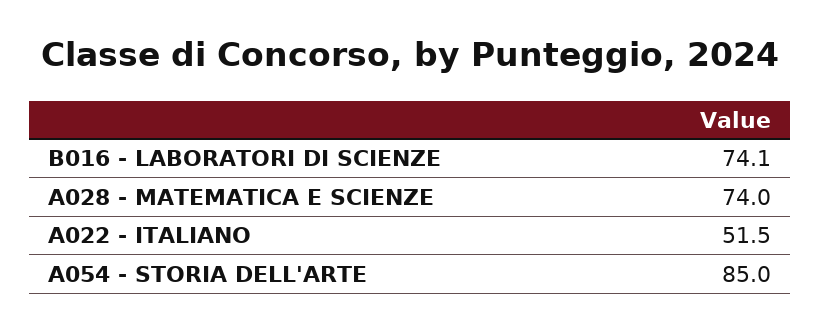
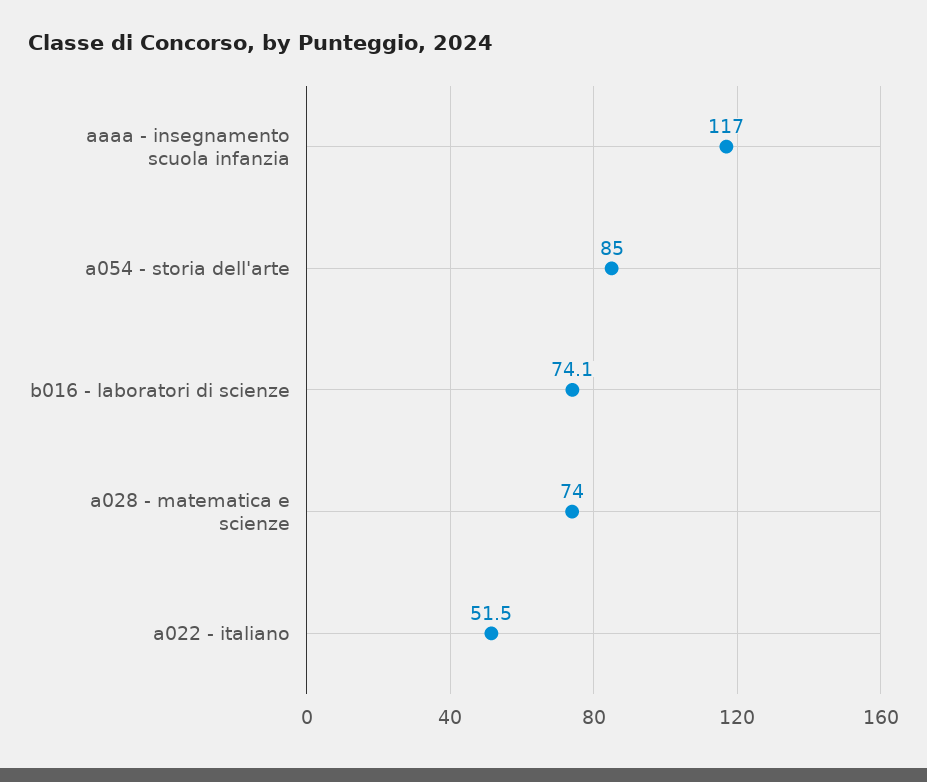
  {
    "B016 - LABORATORI DI SCIENZE": 74.1,
    "A028 - MATEMATICA E SCIENZE": 74,
    "A022 - ITALIANO": 51.5,
-   "A054 - STORIA DELL'ARTE": 85
+   "A054 - STORIA DELL'ARTE": 85,
+   "aaaa - insegnamento scuola infanzia": 117
  }

